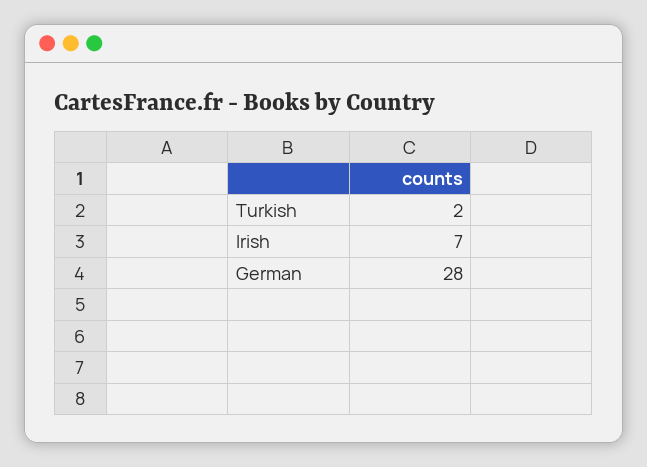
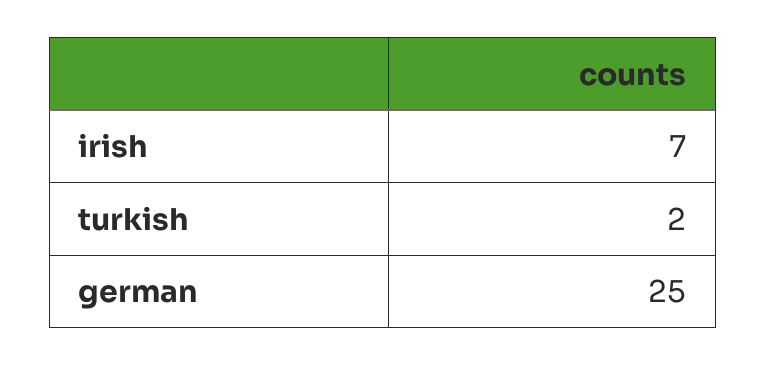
  {
    "Turkish": 2,
    "Irish": 7,
-   "German": 28
+   "German": 25
  }

